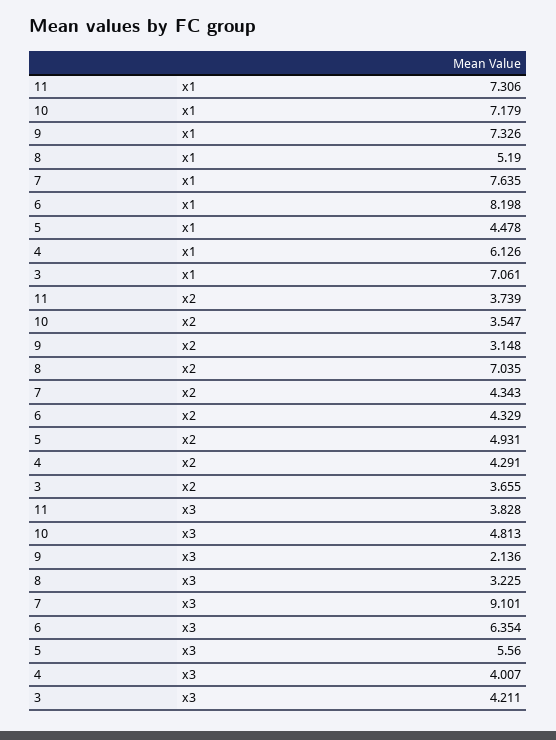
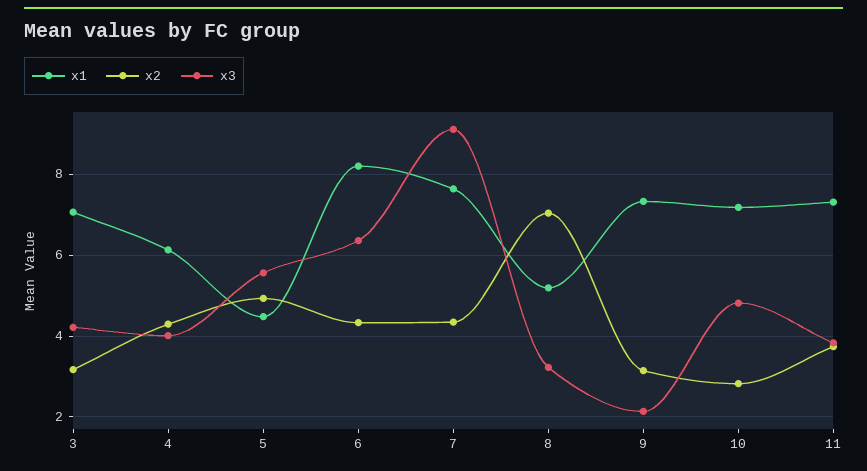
  {
    "x1": {
      "11": 7.306,
      "10": 7.179,
      "9": 7.326,
      "8": 5.19,
      "7": 7.635,
      "6": 8.198,
      "5": 4.478,
      "4": 6.126,
      "3": 7.061
    },
    "x2": {
      "11": 3.739,
-     "10": 3.547,
+     "10": 2.8,
      "9": 3.148,
      "8": 7.035,
      "7": 4.343,
      "6": 4.329,
      "5": 4.931,
      "4": 4.291,
-     "3": 3.655
+     "3": 3.2
    },
    "x3": {
      "11": 3.828,
      "10": 4.813,
      "9": 2.136,
      "8": 3.225,
      "7": 9.101,
      "6": 6.354,
      "5": 5.56,
      "4": 4.007,
      "3": 4.211
    }
  }

